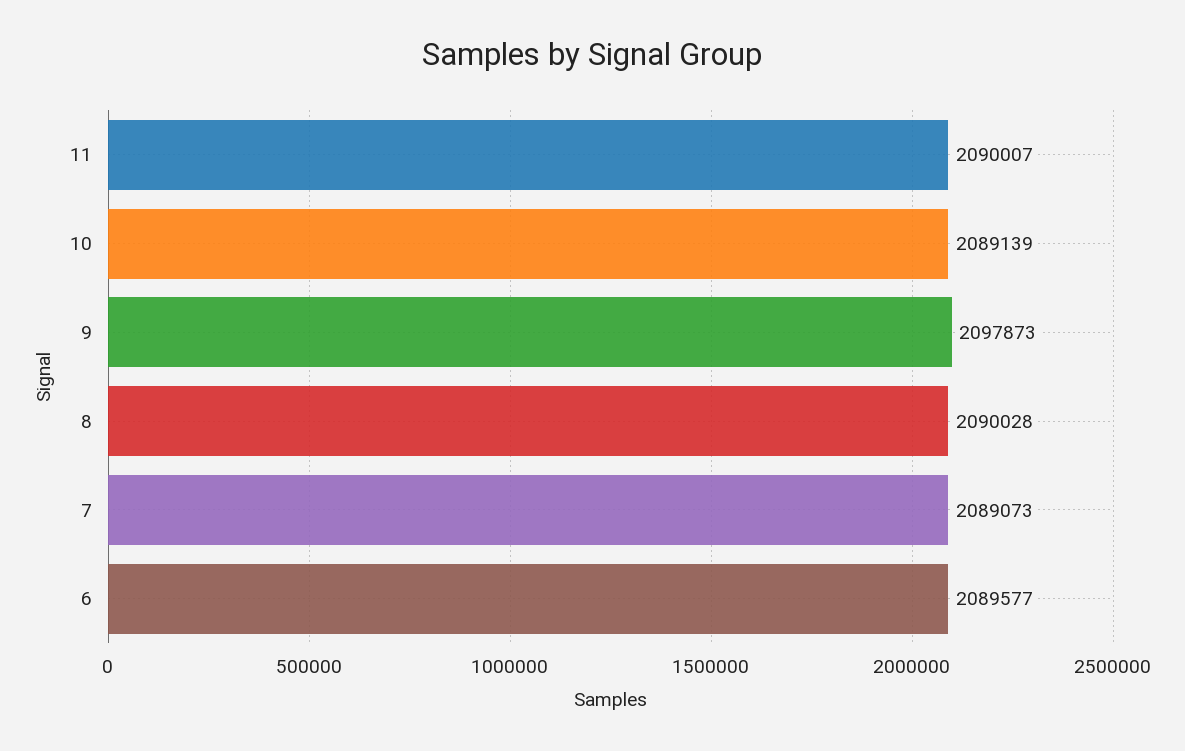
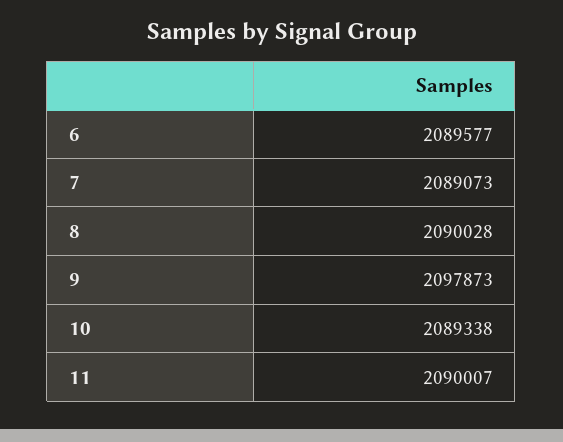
  {
    "11": 2090007,
-   "10": 2089139,
+   "10": 2089338,
    "9": 2097873,
    "8": 2090028,
    "7": 2089073,
    "6": 2089577
  }

